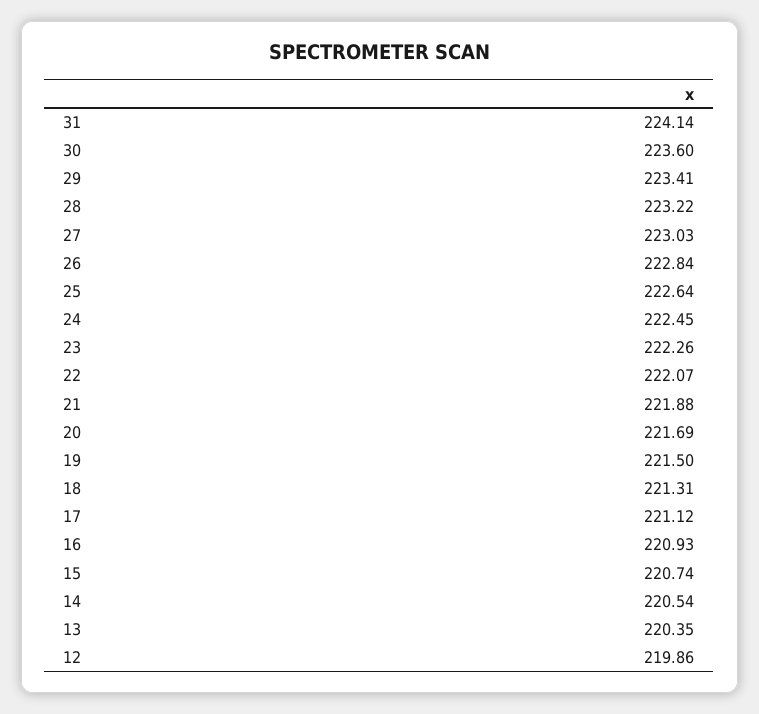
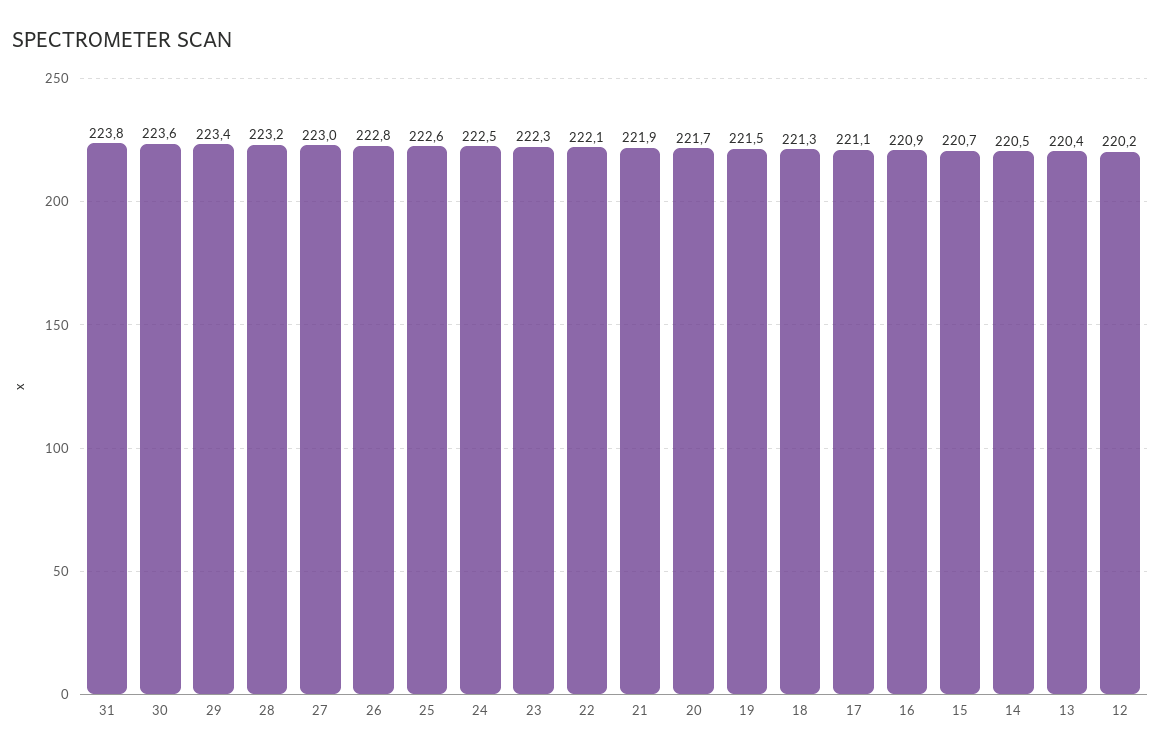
  {
-   "31": 224.14,
+   "31": 223.8,
    "30": 223.6,
    "29": 223.41,
    "28": 223.22,
    "27": 223.03,
    "26": 222.84,
    "25": 222.64,
    "24": 222.45,
    "23": 222.26,
    "22": 222.07,
    "21": 221.88,
    "20": 221.69,
    "19": 221.5,
    "18": 221.31,
    "17": 221.12,
    "16": 220.93,
    "15": 220.74,
    "14": 220.54,
    "13": 220.35,
-   "12": 219.86
+   "12": 220.2
  }

